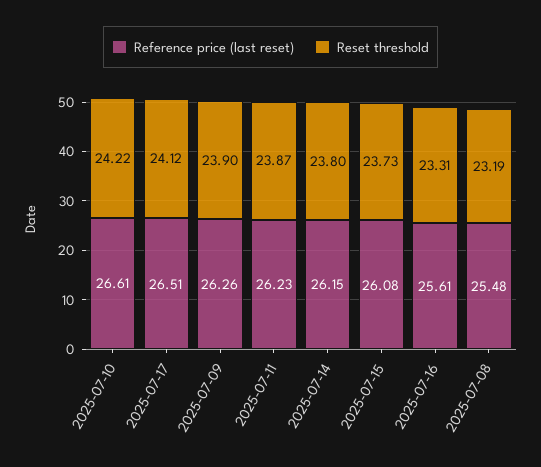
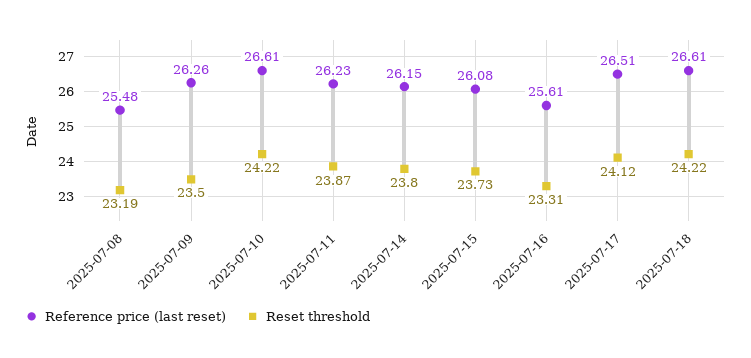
  {
    "Reference price (last reset)": {
      "2025-07-10": 26.61,
      "2025-07-17": 26.51,
      "2025-07-09": 26.26,
      "2025-07-11": 26.23,
      "2025-07-14": 26.15,
      "2025-07-15": 26.08,
      "2025-07-16": 25.61,
-     "2025-07-08": 25.48
+     "2025-07-08": 25.48,
+     "2025-07-18": 26.61
    },
    "Reset threshold": {
      "2025-07-10": 24.22,
      "2025-07-17": 24.12,
-     "2025-07-09": 23.9,
+     "2025-07-09": 23.5,
      "2025-07-11": 23.87,
      "2025-07-14": 23.8,
      "2025-07-15": 23.73,
      "2025-07-16": 23.31,
-     "2025-07-08": 23.19
+     "2025-07-08": 23.19,
+     "2025-07-18": 24.22
    }
  }

